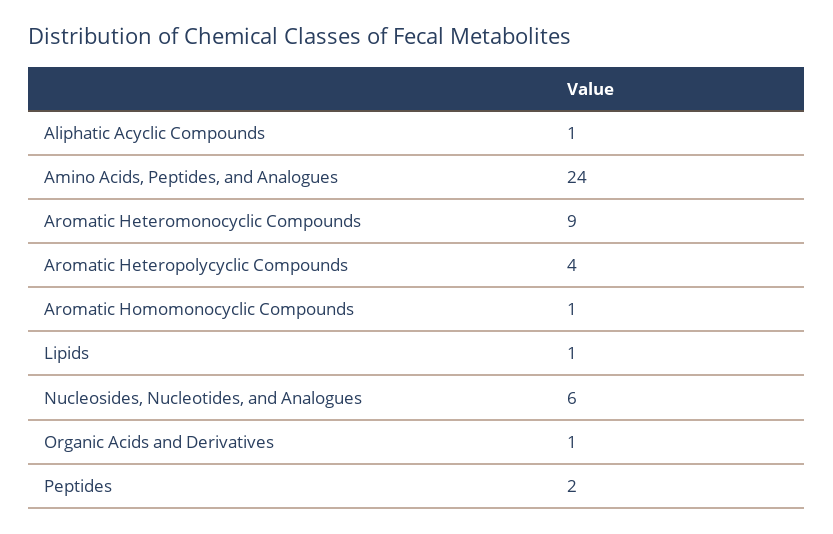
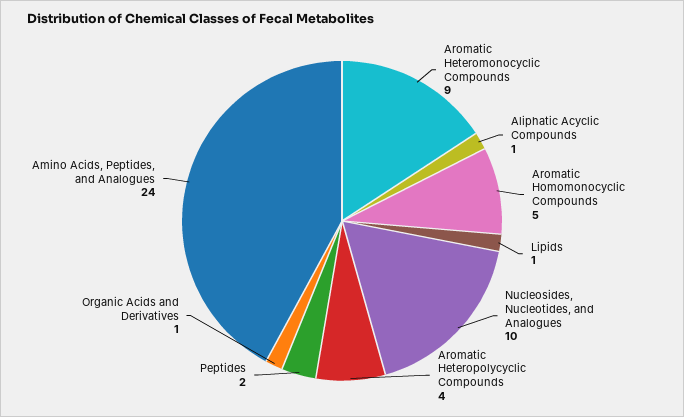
  {
    "Aliphatic Acyclic Compounds": 1,
    "Amino Acids, Peptides, and Analogues": 24,
    "Aromatic Heteromonocyclic Compounds": 9,
    "Aromatic Heteropolycyclic Compounds": 4,
-   "Aromatic Homomonocyclic Compounds": 1,
+   "Aromatic Homomonocyclic Compounds": 5,
    "Lipids": 1,
-   "Nucleosides, Nucleotides, and Analogues": 6,
+   "Nucleosides, Nucleotides, and Analogues": 10,
    "Organic Acids and Derivatives": 1,
    "Peptides": 2
  }

